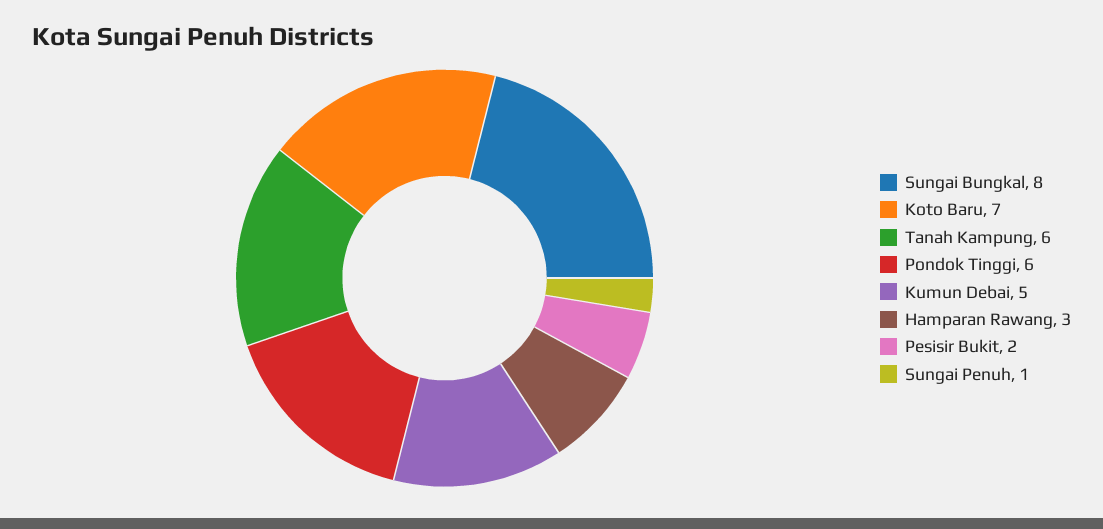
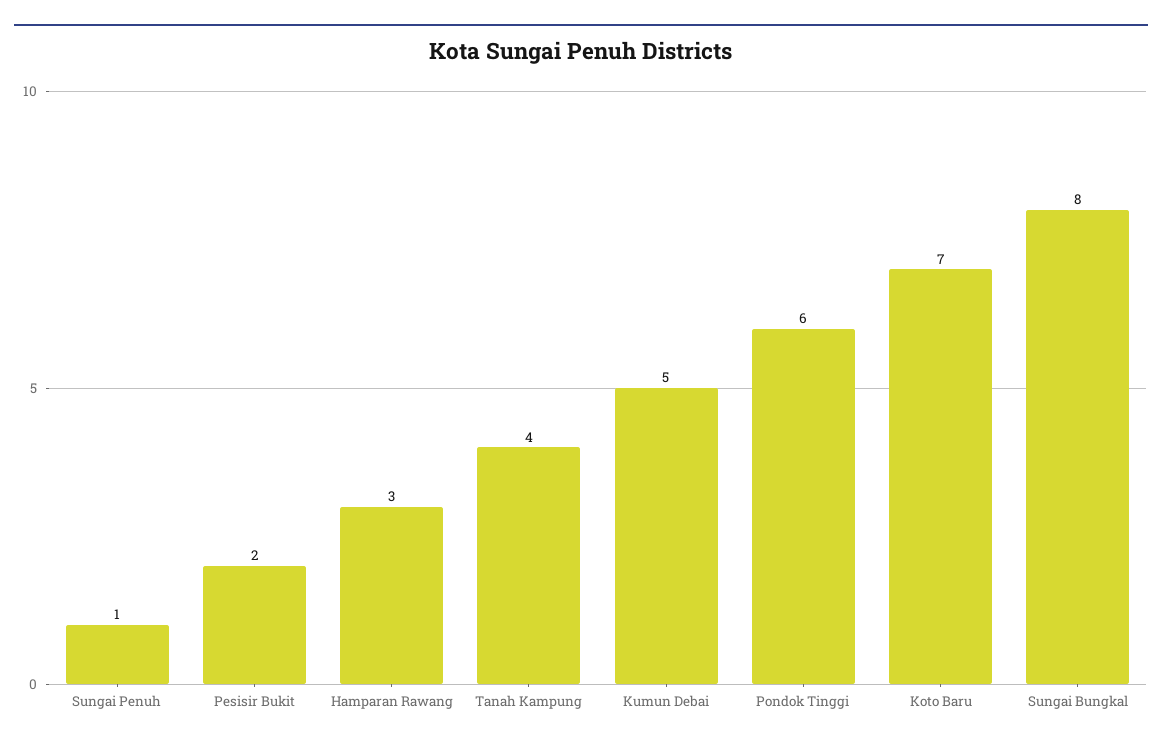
  {
    "Sungai Bungkal": 8,
    "Koto Baru": 7,
-   "Tanah Kampung": 6,
+   "Tanah Kampung": 4,
    "Pondok Tinggi": 6,
    "Kumun Debai": 5,
    "Hamparan Rawang": 3,
    "Pesisir Bukit": 2,
    "Sungai Penuh": 1
  }

